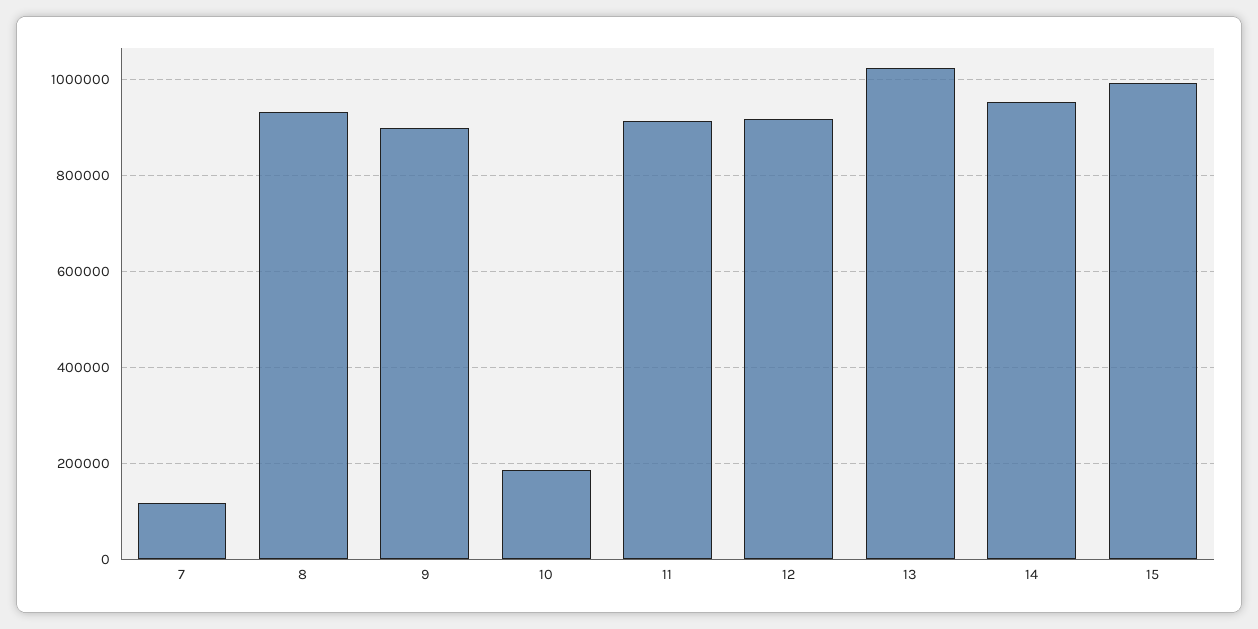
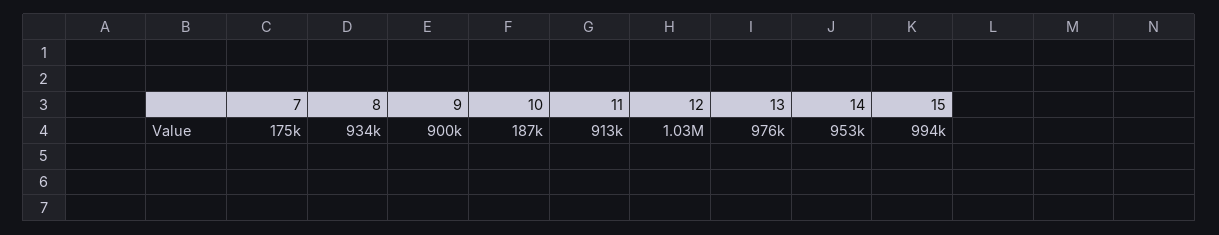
  {
-   "7": 120000,
+   "7": 175000,
    "8": 934000,
    "9": 900000,
    "10": 187000,
    "11": 913000,
-   "12": 920000,
+   "12": 1030000,
-   "13": 1020000,
+   "13": 976000,
    "14": 953000,
    "15": 994000
  }

